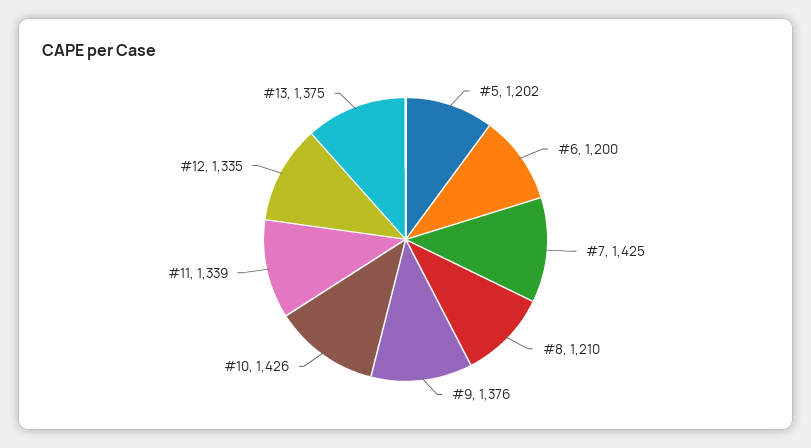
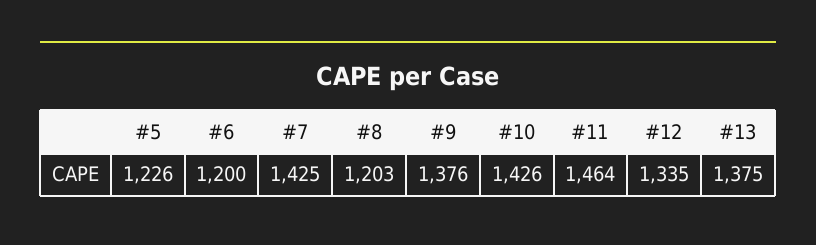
  {
-   "#5": 1202,
+   "#5": 1226,
    "#6": 1200,
    "#7": 1425,
-   "#8": 1210,
+   "#8": 1203,
    "#9": 1376,
    "#10": 1426,
-   "#11": 1339,
+   "#11": 1464,
    "#12": 1335,
    "#13": 1375
  }

